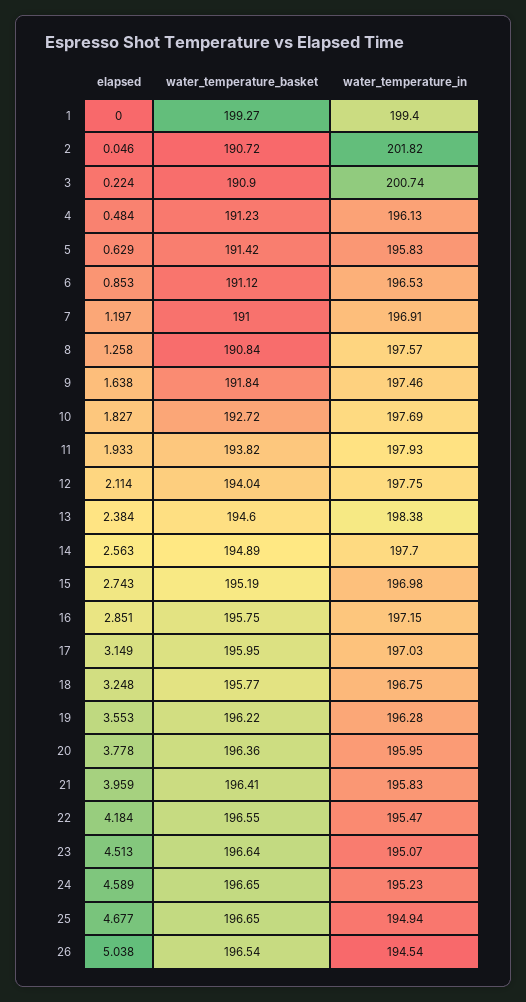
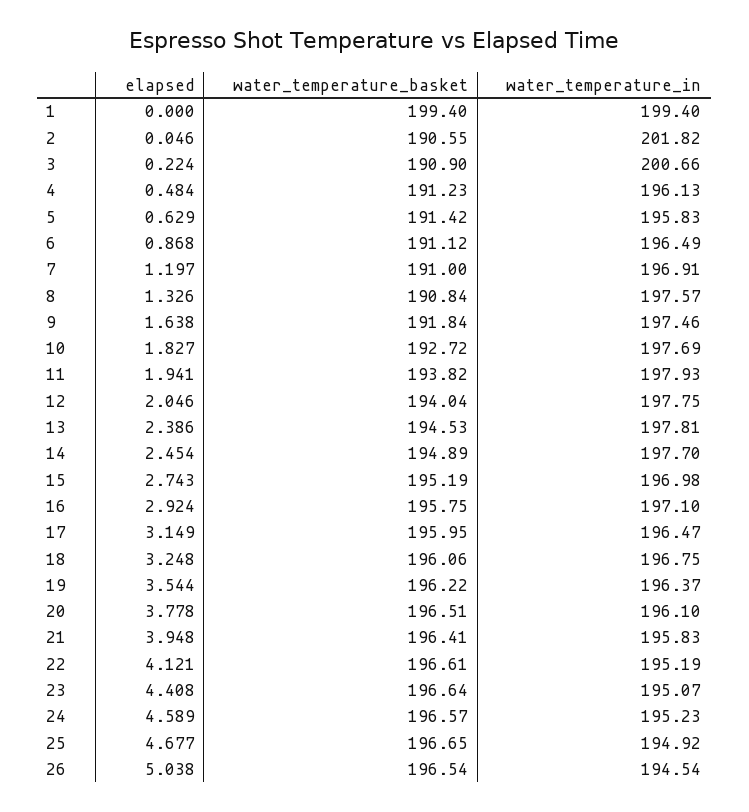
  {
    "elapsed": {
      "1": 0,
      "2": 0.046,
      "3": 0.224,
      "4": 0.484,
      "5": 0.629,
-     "6": 0.853,
+     "6": 0.868,
      "7": 1.197,
-     "8": 1.258,
+     "8": 1.326,
      "9": 1.638,
      "10": 1.827,
-     "11": 1.933,
+     "11": 1.941,
-     "12": 2.114,
+     "12": 2.046,
-     "13": 2.384,
+     "13": 2.386,
-     "14": 2.563,
+     "14": 2.454,
      "15": 2.743,
-     "16": 2.851,
+     "16": 2.924,
      "17": 3.149,
      "18": 3.248,
-     "19": 3.553,
+     "19": 3.544,
      "20": 3.778,
-     "21": 3.959,
+     "21": 3.948,
-     "22": 4.184,
+     "22": 4.121,
-     "23": 4.513,
+     "23": 4.408,
      "24": 4.589,
      "25": 4.677,
      "26": 5.038
    },
    "water_temperature_basket": {
-     "1": 199.27,
+     "1": 199.4,
-     "2": 190.72,
+     "2": 190.55,
      "3": 190.9,
      "4": 191.23,
      "5": 191.42,
      "6": 191.12,
      "7": 191,
      "8": 190.84,
      "9": 191.84,
      "10": 192.72,
      "11": 193.82,
      "12": 194.04,
-     "13": 194.6,
+     "13": 194.53,
      "14": 194.89,
      "15": 195.19,
      "16": 195.75,
      "17": 195.95,
-     "18": 195.77,
+     "18": 196.06,
      "19": 196.22,
-     "20": 196.36,
+     "20": 196.51,
      "21": 196.41,
-     "22": 196.55,
+     "22": 196.61,
      "23": 196.64,
-     "24": 196.65,
+     "24": 196.57,
      "25": 196.65,
      "26": 196.54
    },
    "water_temperature_in": {
      "1": 199.4,
      "2": 201.82,
-     "3": 200.74,
+     "3": 200.66,
      "4": 196.13,
      "5": 195.83,
-     "6": 196.53,
+     "6": 196.49,
      "7": 196.91,
      "8": 197.57,
      "9": 197.46,
      "10": 197.69,
      "11": 197.93,
      "12": 197.75,
-     "13": 198.38,
+     "13": 197.81,
      "14": 197.7,
      "15": 196.98,
-     "16": 197.15,
+     "16": 197.1,
-     "17": 197.03,
+     "17": 196.47,
      "18": 196.75,
-     "19": 196.28,
+     "19": 196.37,
-     "20": 195.95,
+     "20": 196.1,
      "21": 195.83,
-     "22": 195.47,
+     "22": 195.19,
      "23": 195.07,
      "24": 195.23,
-     "25": 194.94,
+     "25": 194.92,
      "26": 194.54
    }
  }

